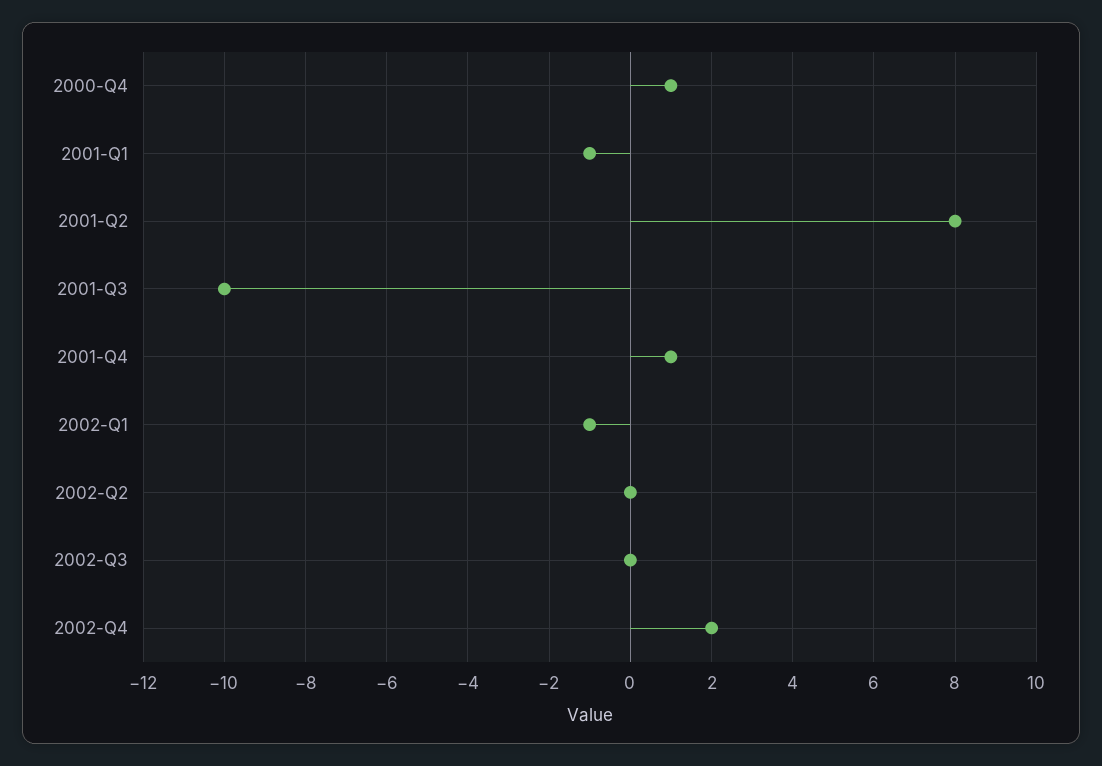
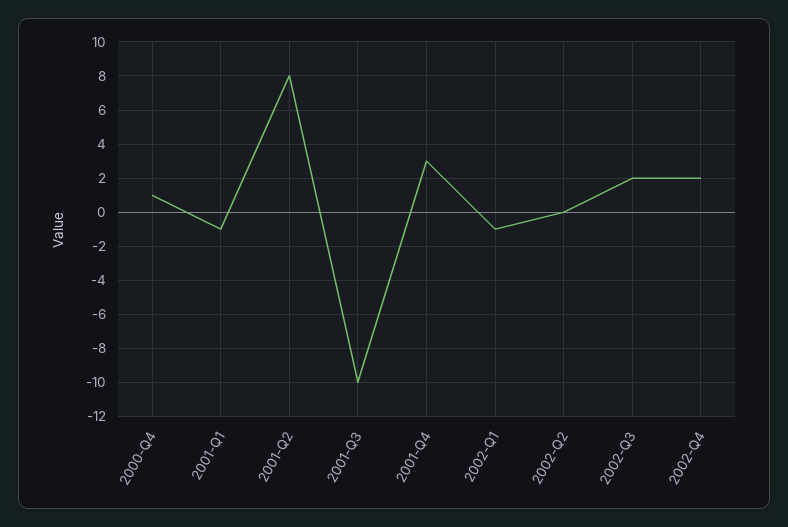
  {
    "2000-Q4": 1,
    "2001-Q1": -1,
    "2001-Q2": 8,
    "2001-Q3": -10,
-   "2001-Q4": 1,
+   "2001-Q4": 3,
    "2002-Q1": -1,
    "2002-Q2": 0,
-   "2002-Q3": 0,
+   "2002-Q3": 2,
    "2002-Q4": 2
  }

